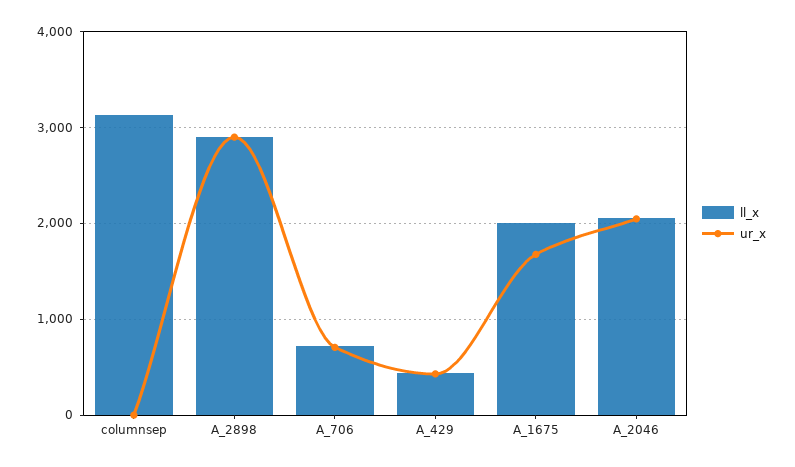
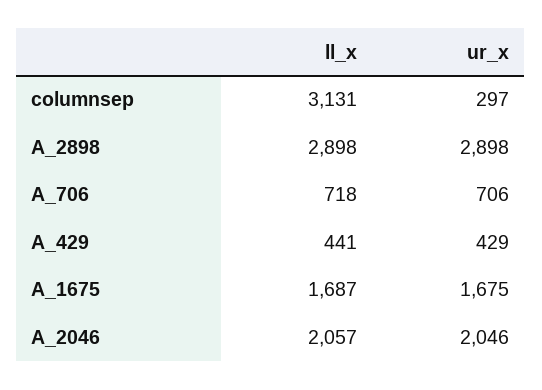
  {
    "ll_x": {
      "columnsep": 3131,
      "A_2898": 2898,
      "A_706": 718,
      "A_429": 441,
-     "A_1675": 2000,
+     "A_1675": 1687,
      "A_2046": 2057
    },
    "ur_x": {
-     "columnsep": 0,
+     "columnsep": 297,
      "A_2898": 2898,
      "A_706": 706,
      "A_429": 429,
      "A_1675": 1675,
      "A_2046": 2046
    }
  }

